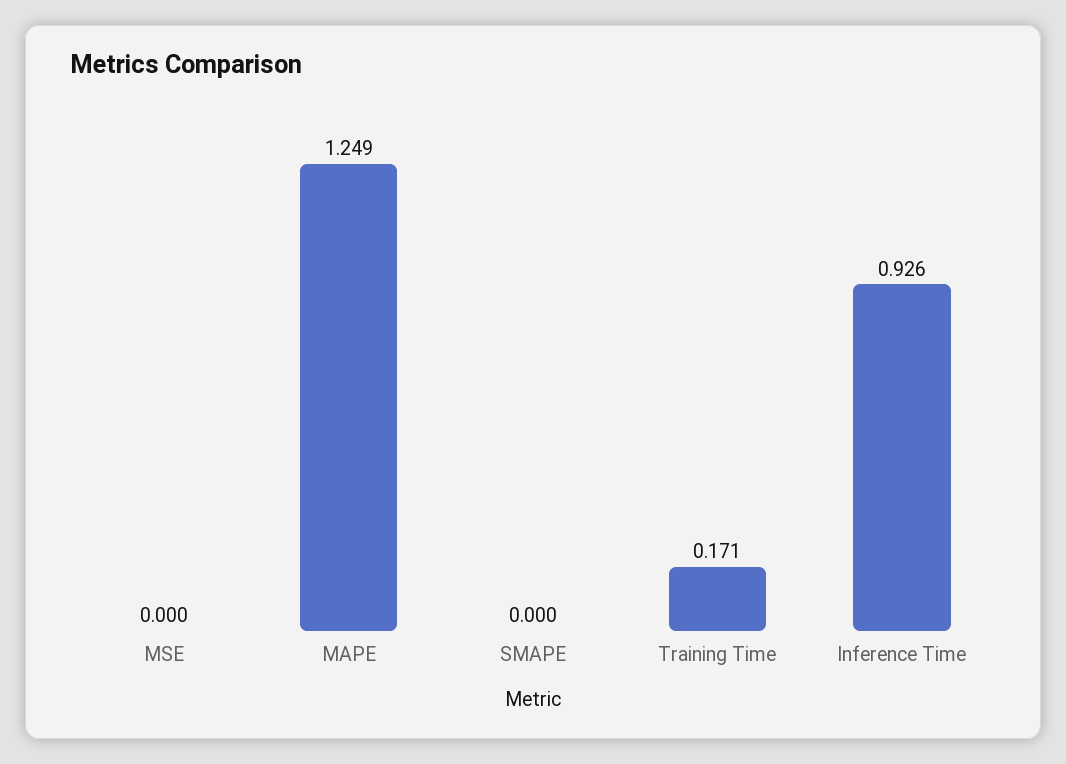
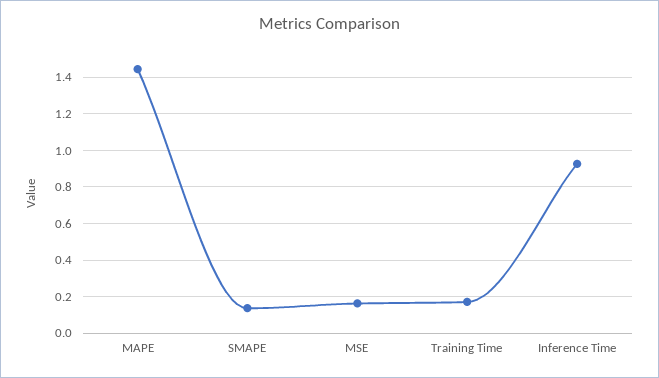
  {
-   "MSE": 0,
+   "MSE": 0.15,
-   "MAPE": 1.249,
+   "MAPE": 1.45,
-   "SMAPE": 0,
+   "SMAPE": 0.15,
    "Training Time": 0.171,
    "Inference Time": 0.926
  }

